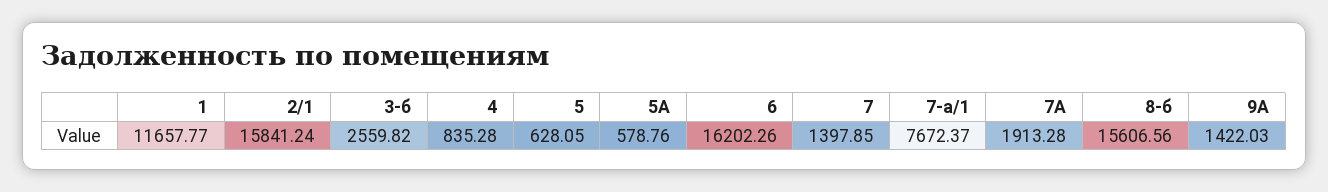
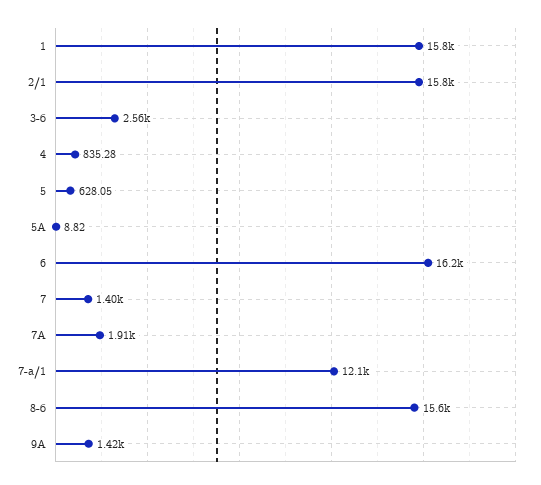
  {
-   "1": 11657.77,
+   "1": 15800,
    "2/1": 15841.24,
    "3-б": 2559.82,
    "4": 835.28,
    "5": 628.05,
-   "5А": 578.76,
+   "5А": 8.82,
    "6": 16202.26,
    "7": 1397.85,
-   "7-а/1": 7672.37,
+   "7-а/1": 12100,
    "7А": 1913.28,
    "8-б": 15606.56,
    "9А": 1422.03
  }

